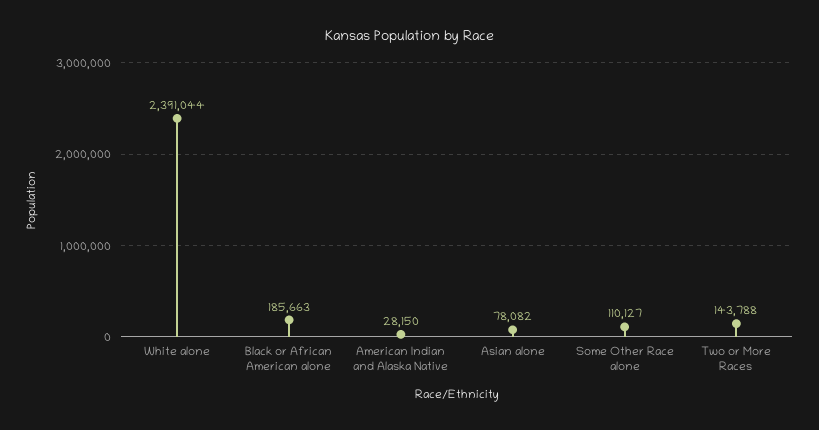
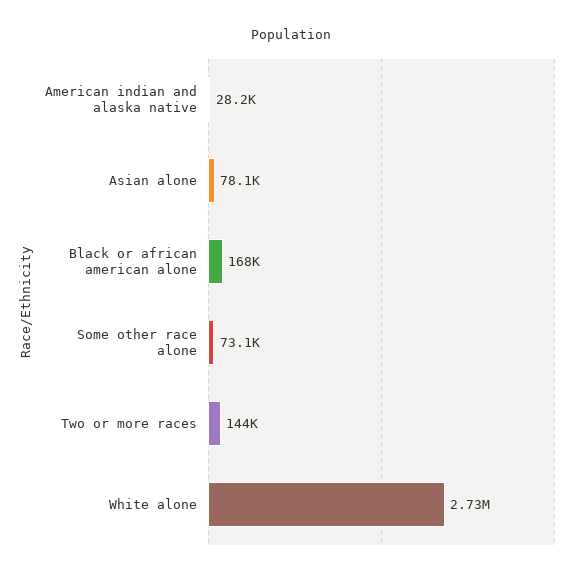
  {
-   "White alone": 2391044,
+   "White alone": 2730000,
-   "Black or African American alone": 185663,
+   "Black or African American alone": 168000,
    "American Indian and Alaska Native": 28150,
    "Asian alone": 78082,
-   "Some Other Race alone": 110127,
+   "Some Other Race alone": 73100,
    "Two or More Races": 143788
  }

